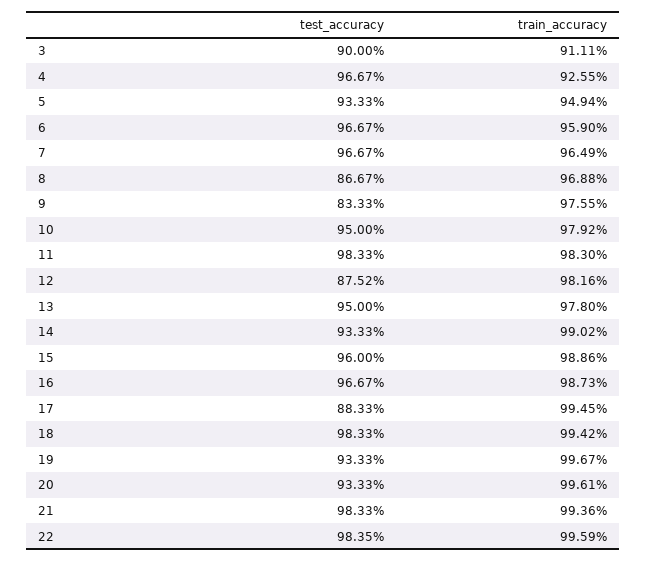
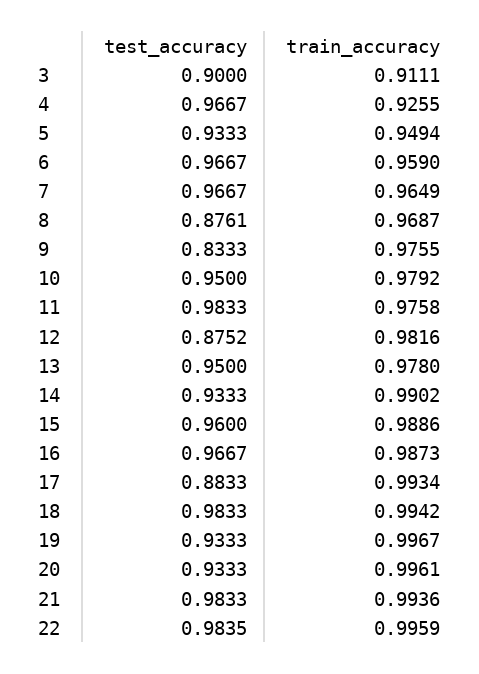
  {
    "test_accuracy": {
      "3": 0.9,
      "4": 0.9667,
      "5": 0.9333,
      "6": 0.9667,
      "7": 0.9667,
-     "8": 0.8667,
+     "8": 0.8761,
      "9": 0.8333,
      "10": 0.95,
      "11": 0.9833,
      "12": 0.8752,
      "13": 0.95,
      "14": 0.9333,
      "15": 0.96,
      "16": 0.9667,
      "17": 0.8833,
      "18": 0.9833,
      "19": 0.9333,
      "20": 0.9333,
      "21": 0.9833,
      "22": 0.9835
    },
    "train_accuracy": {
      "3": 0.9111,
      "4": 0.9255,
      "5": 0.9494,
      "6": 0.959,
      "7": 0.9649,
-     "8": 0.9688,
+     "8": 0.9687,
      "9": 0.9755,
      "10": 0.9792,
-     "11": 0.983,
+     "11": 0.9758,
      "12": 0.9816,
      "13": 0.978,
      "14": 0.9902,
      "15": 0.9886,
      "16": 0.9873,
-     "17": 0.9945,
+     "17": 0.9934,
      "18": 0.9942,
      "19": 0.9967,
      "20": 0.9961,
      "21": 0.9936,
      "22": 0.9959
    }
  }

